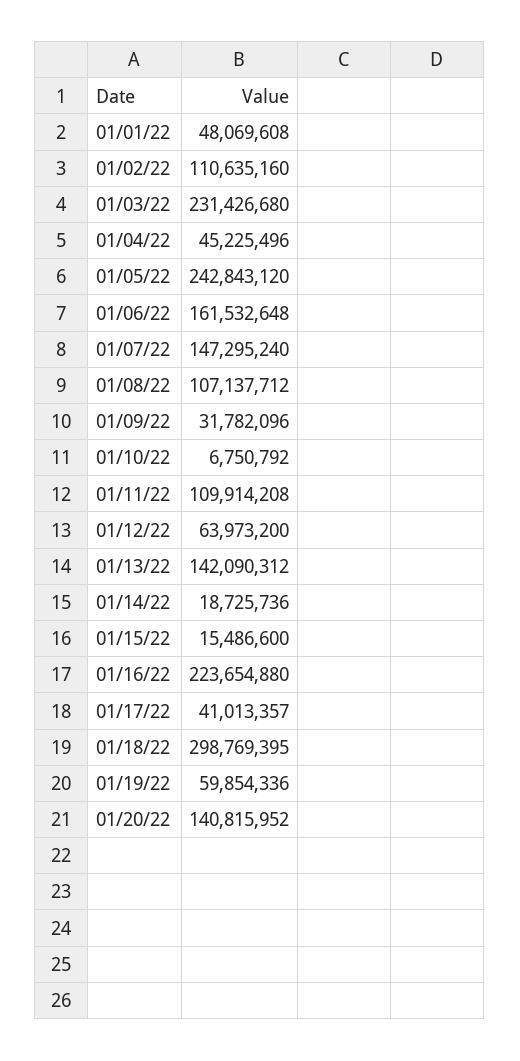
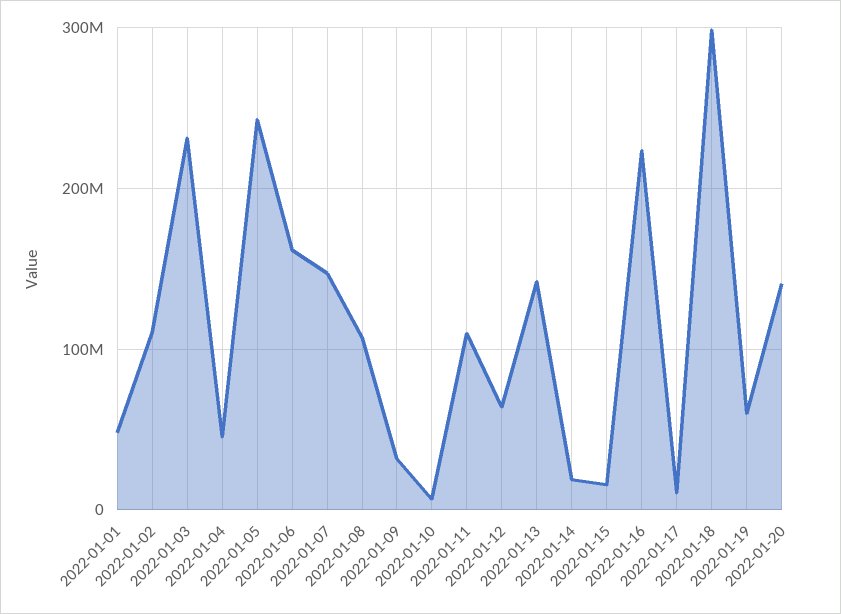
  {
    "01/01/22": 48069608,
    "01/02/22": 110635160,
    "01/03/22": 231426680,
    "01/04/22": 45225496,
    "01/05/22": 242843120,
    "01/06/22": 161532648,
    "01/07/22": 147295240,
    "01/08/22": 107137712,
    "01/09/22": 31782096,
    "01/10/22": 6750792,
    "01/11/22": 109914208,
    "01/12/22": 63973200,
    "01/13/22": 142090312,
    "01/14/22": 18725736,
    "01/15/22": 15486600,
    "01/16/22": 223654880,
-   "01/17/22": 41013357,
+   "01/17/22": 10000000,
    "01/18/22": 298769395,
    "01/19/22": 59854336,
    "01/20/22": 140815952
  }

